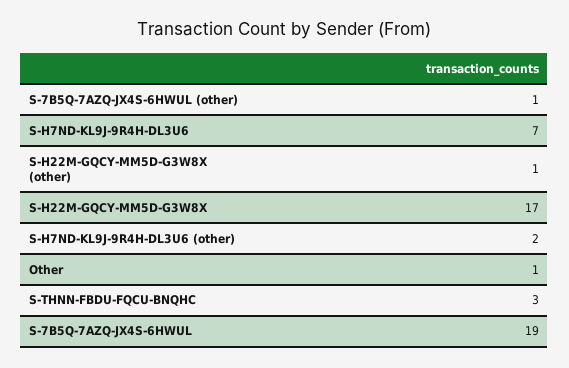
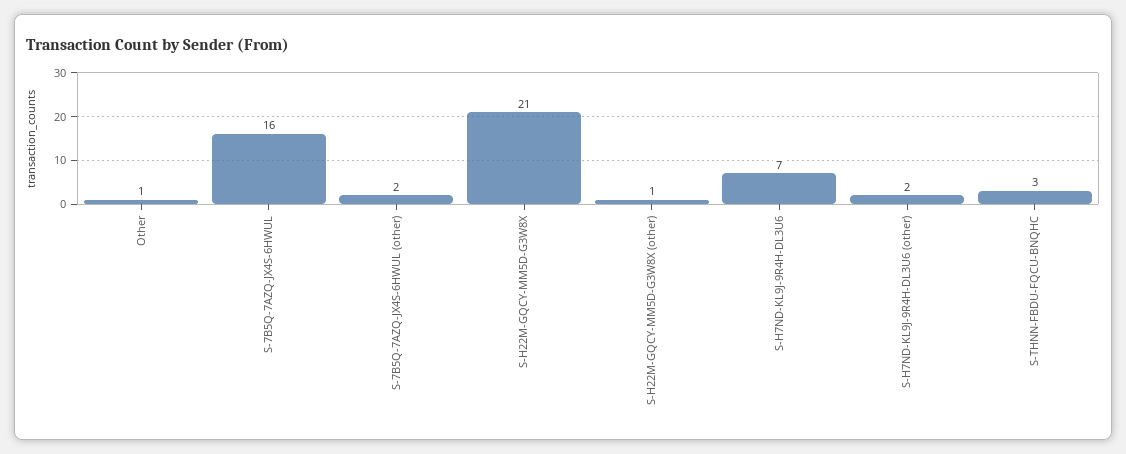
  {
-   "S-7B5Q-7AZQ-JX4S-6HWUL (other)": 1,
+   "S-7B5Q-7AZQ-JX4S-6HWUL (other)": 2,
    "S-H7ND-KL9J-9R4H-DL3U6": 7,
    "S-H22M-GQCY-MM5D-G3W8X (other)": 1,
-   "S-H22M-GQCY-MM5D-G3W8X": 17,
+   "S-H22M-GQCY-MM5D-G3W8X": 21,
    "S-H7ND-KL9J-9R4H-DL3U6 (other)": 2,
    "Other": 1,
    "S-THNN-FBDU-FQCU-BNQHC": 3,
-   "S-7B5Q-7AZQ-JX4S-6HWUL": 19
+   "S-7B5Q-7AZQ-JX4S-6HWUL": 16
  }

